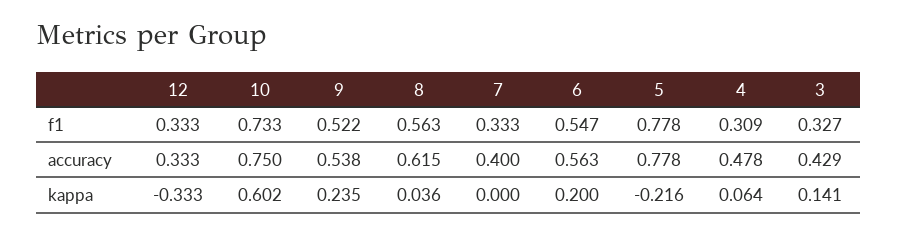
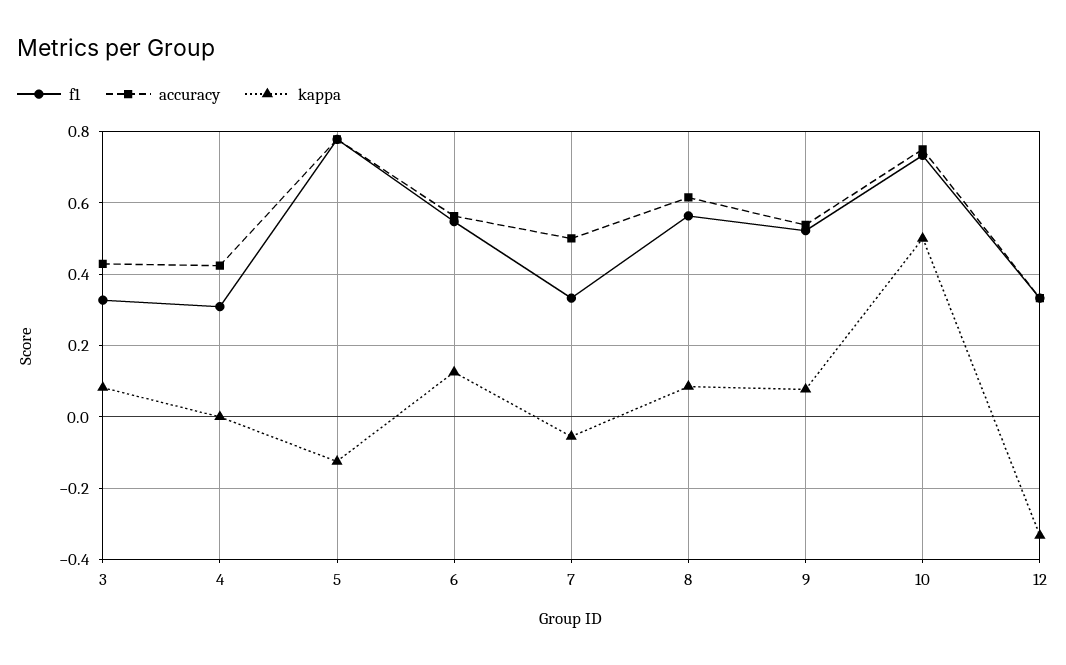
  {
    "f1": {
      "12": 0.333,
      "10": 0.733,
      "9": 0.522,
      "8": 0.563,
      "7": 0.333,
      "6": 0.547,
      "5": 0.778,
      "4": 0.309,
      "3": 0.327
    },
    "accuracy": {
      "12": 0.333,
      "10": 0.75,
      "9": 0.538,
      "8": 0.615,
-     "7": 0.4,
+     "7": 0.5,
      "6": 0.563,
      "5": 0.778,
-     "4": 0.478,
+     "4": 0.42,
      "3": 0.429
    },
    "kappa": {
      "12": -0.333,
-     "10": 0.602,
+     "10": 0.5,
-     "9": 0.235,
+     "9": 0.08,
-     "8": 0.036,
+     "8": 0.08,
-     "7": 0,
+     "7": -0.06,
-     "6": 0.2,
+     "6": 0.12,
-     "5": -0.216,
+     "5": -0.12,
-     "4": 0.064,
+     "4": 0,
-     "3": 0.141
+     "3": 0.08
    }
  }

